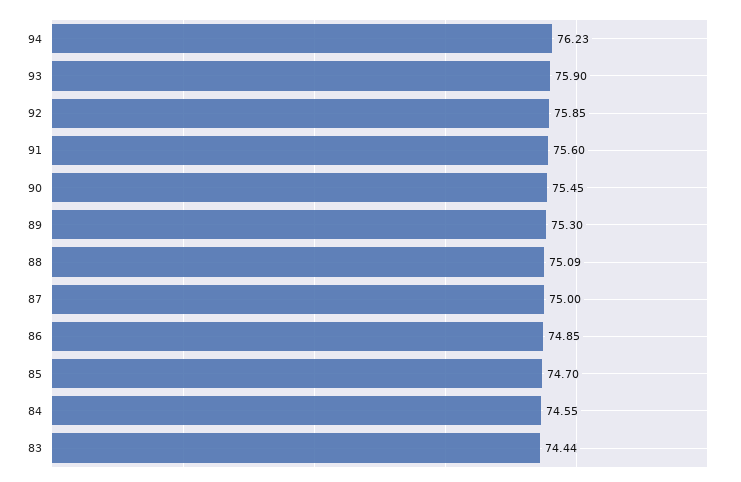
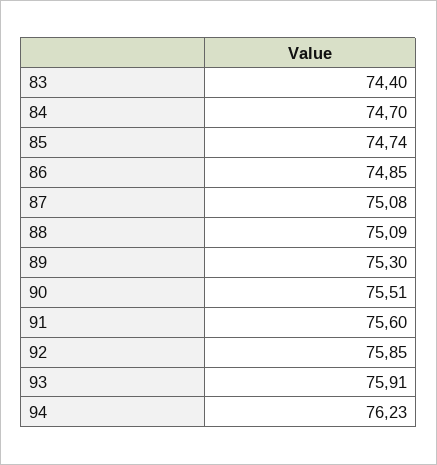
  {
    "94": 76.23,
-   "93": 75.9,
+   "93": 75.91,
    "92": 75.85,
    "91": 75.6,
-   "90": 75.45,
+   "90": 75.51,
    "89": 75.3,
    "88": 75.09,
-   "87": 75,
+   "87": 75.08,
    "86": 74.85,
-   "85": 74.7,
+   "85": 74.74,
-   "84": 74.55,
+   "84": 74.7,
-   "83": 74.44
+   "83": 74.4
  }

